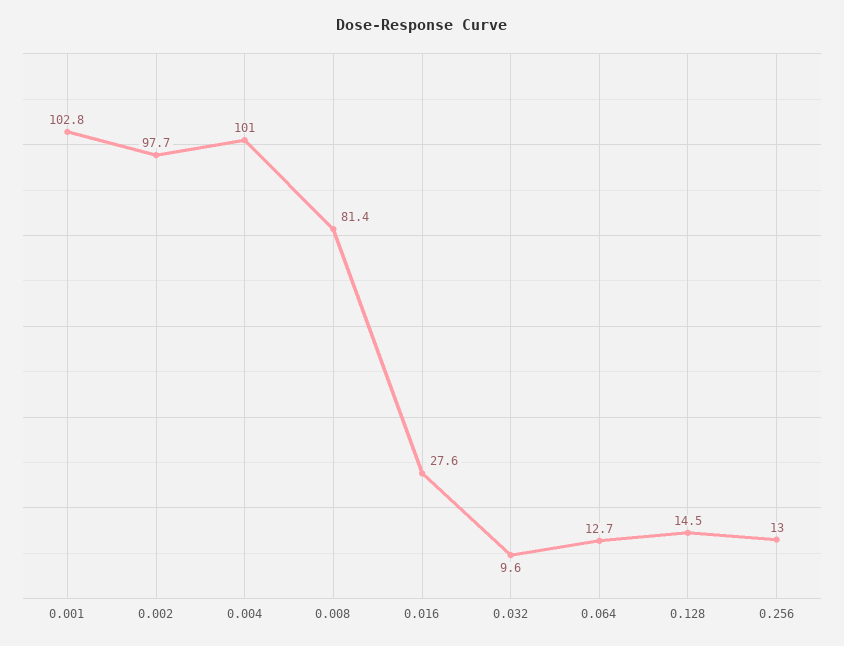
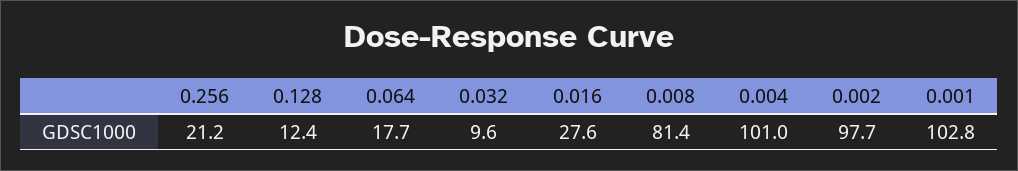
  {
    "0.001": 102.8,
    "0.002": 97.7,
    "0.004": 101,
    "0.008": 81.4,
    "0.016": 27.6,
    "0.032": 9.6,
-   "0.064": 12.7,
+   "0.064": 17.7,
-   "0.128": 14.5,
+   "0.128": 12.4,
-   "0.256": 13
+   "0.256": 21.2
  }

